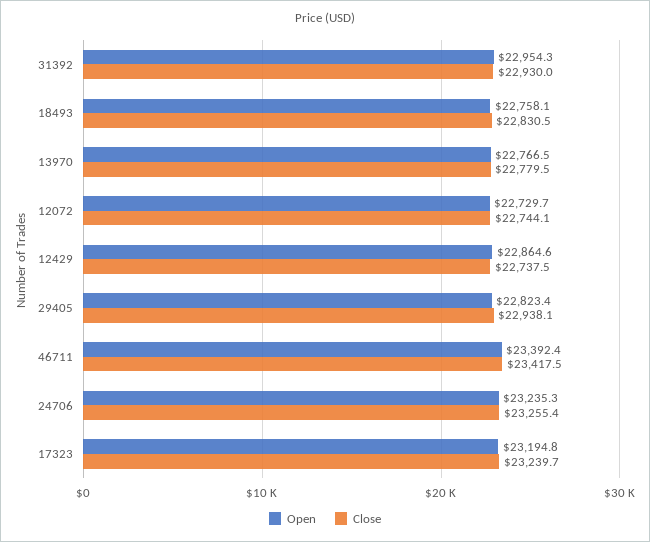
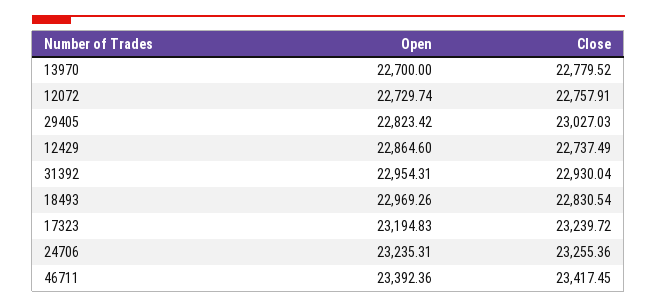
  {
    "Open": {
      "31392": 22954.31,
-     "18493": 22758.1,
+     "18493": 22969.26,
-     "13970": 22766.5,
+     "13970": 22700,
      "12072": 22729.74,
      "12429": 22864.6,
      "29405": 22823.42,
      "46711": 23392.36,
      "24706": 23235.31,
      "17323": 23194.83
    },
    "Close": {
      "31392": 22930.04,
      "18493": 22830.54,
      "13970": 22779.52,
-     "12072": 22744.1,
+     "12072": 22757.91,
      "12429": 22737.49,
-     "29405": 22938.1,
+     "29405": 23027.03,
      "46711": 23417.45,
      "24706": 23255.36,
      "17323": 23239.72
    }
  }

